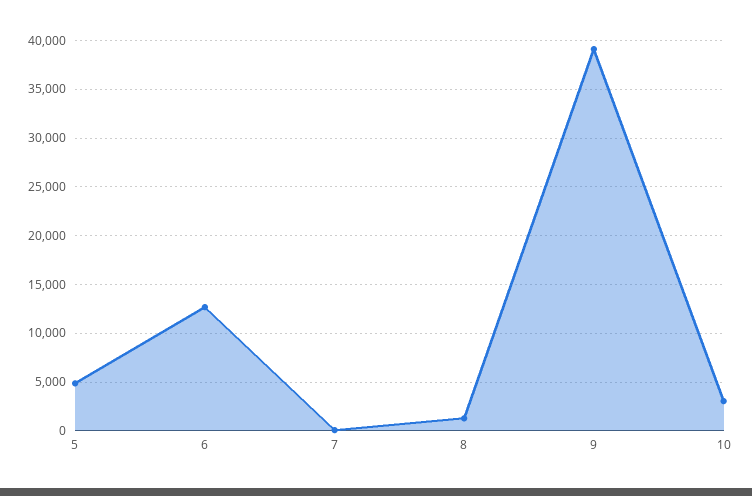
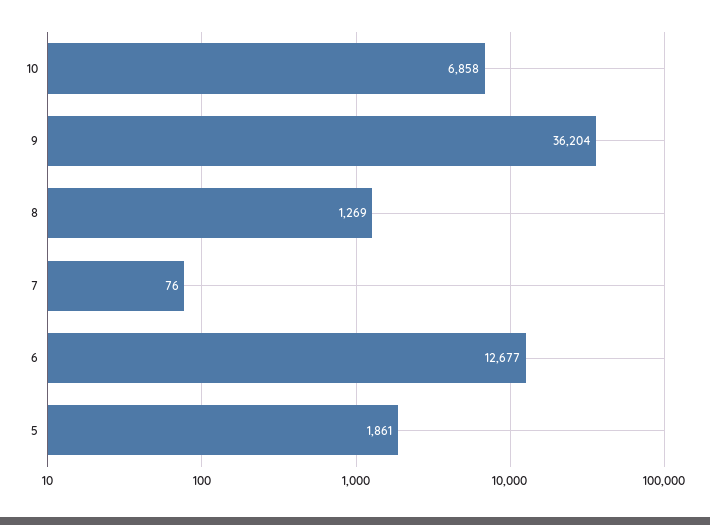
  {
-   "5": 5000,
+   "5": 1861,
    "6": 12677,
    "7": 76,
    "8": 1269,
-   "9": 39000,
+   "9": 36204,
-   "10": 3000
+   "10": 6858
  }

